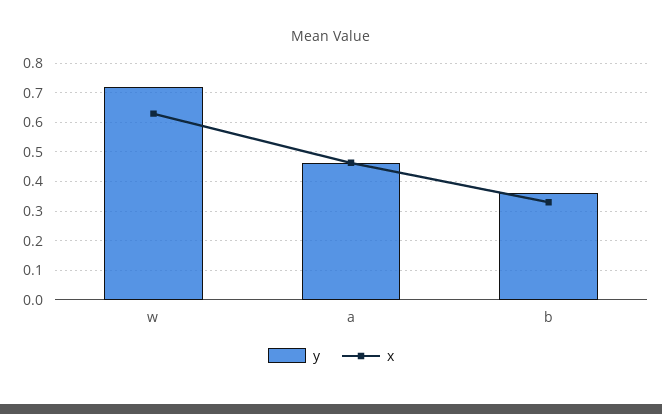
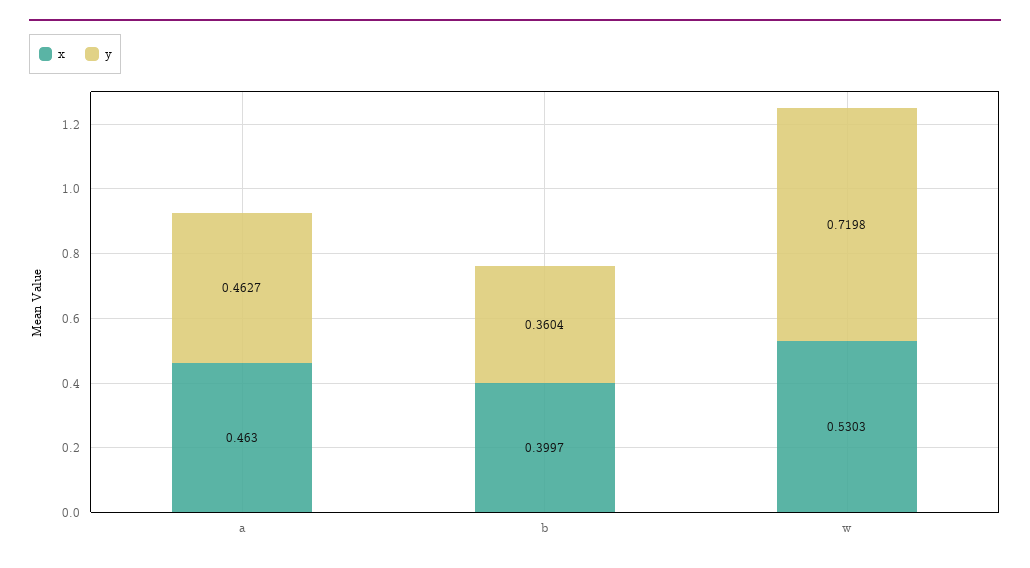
  {
    "y": {
      "w": 0.7198,
      "a": 0.4627,
      "b": 0.3604
    },
    "x": {
-     "w": 0.625,
+     "w": 0.5303,
      "a": 0.463,
-     "b": 0.325
+     "b": 0.3997
    }
  }

